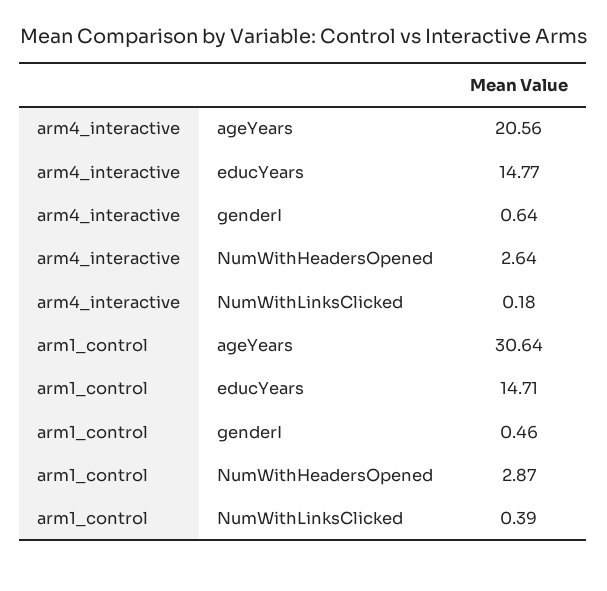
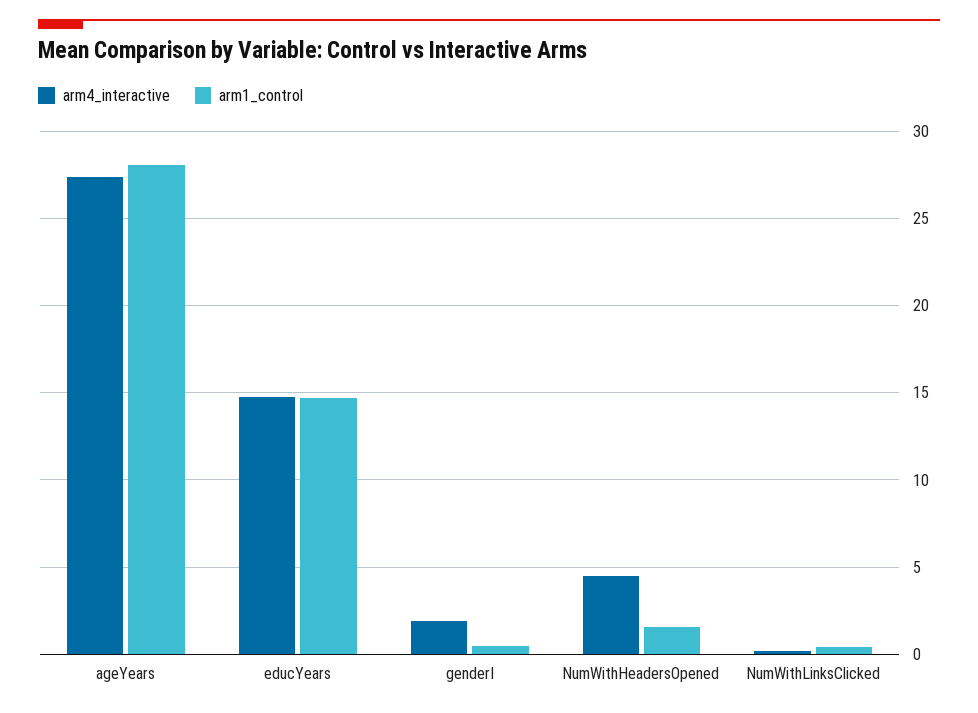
  {
    "arm4_interactive": {
-     "ageYears": 20.56,
+     "ageYears": 27.5,
      "educYears": 14.77,
-     "genderI": 0.64,
+     "genderI": 2,
-     "NumWithHeadersOpened": 2.64,
+     "NumWithHeadersOpened": 4.5,
      "NumWithLinksClicked": 0.18
    },
    "arm1_control": {
-     "ageYears": 30.64,
+     "ageYears": 28,
      "educYears": 14.71,
      "genderI": 0.46,
-     "NumWithHeadersOpened": 2.87,
+     "NumWithHeadersOpened": 1.5,
      "NumWithLinksClicked": 0.39
    }
  }

